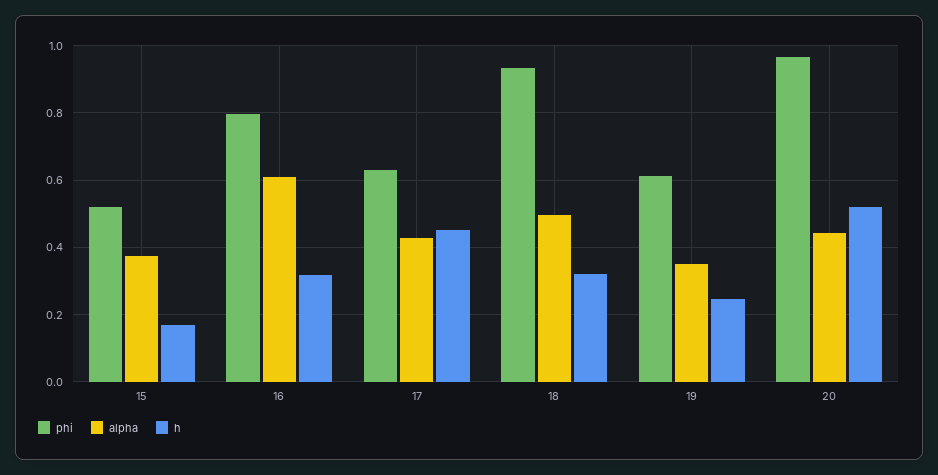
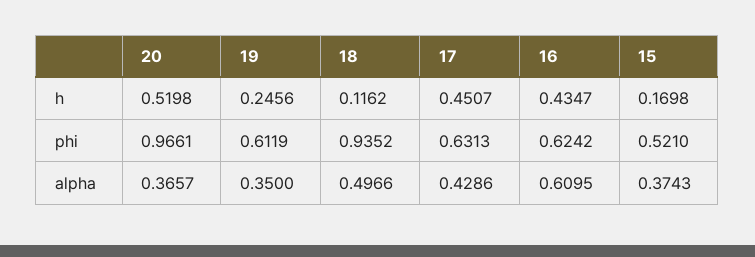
  {
    "phi": {
      "15": 0.521,
-     "16": 0.8,
+     "16": 0.6242,
      "17": 0.6313,
      "18": 0.9352,
      "19": 0.6119,
      "20": 0.9661
    },
    "alpha": {
      "15": 0.3743,
      "16": 0.6095,
      "17": 0.4286,
      "18": 0.4966,
      "19": 0.35,
-     "20": 0.44
+     "20": 0.3657
    },
    "h": {
      "15": 0.1698,
-     "16": 0.32,
+     "16": 0.4347,
      "17": 0.4507,
-     "18": 0.32,
+     "18": 0.1162,
      "19": 0.2456,
      "20": 0.5198
    }
  }

